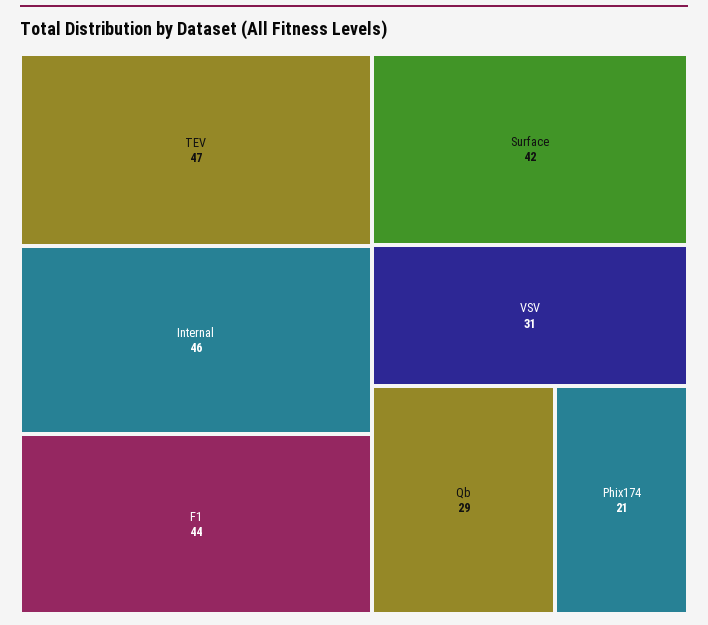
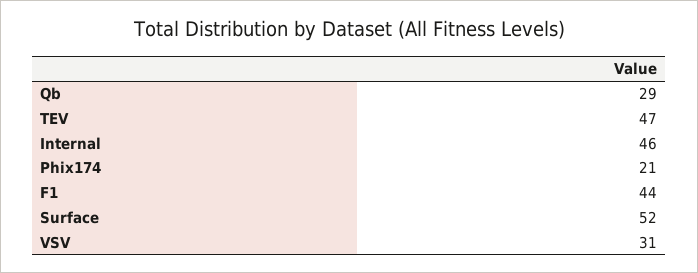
  {
    "TEV": 47,
    "Internal": 46,
    "F1": 44,
-   "Surface": 42,
+   "Surface": 52,
    "VSV": 31,
    "Qb": 29,
    "Phix174": 21
  }

